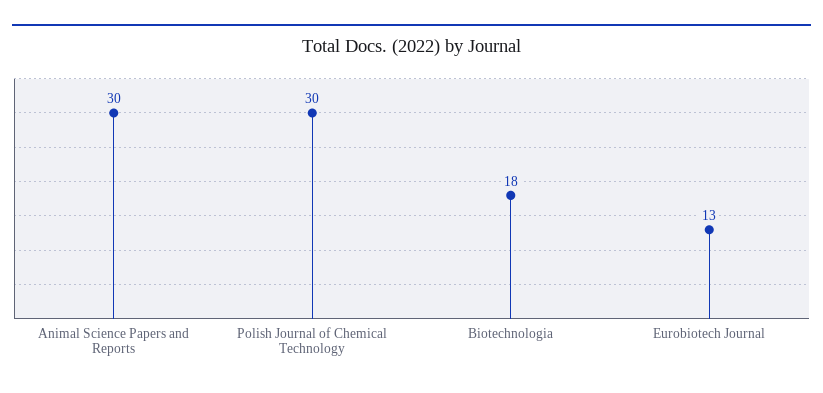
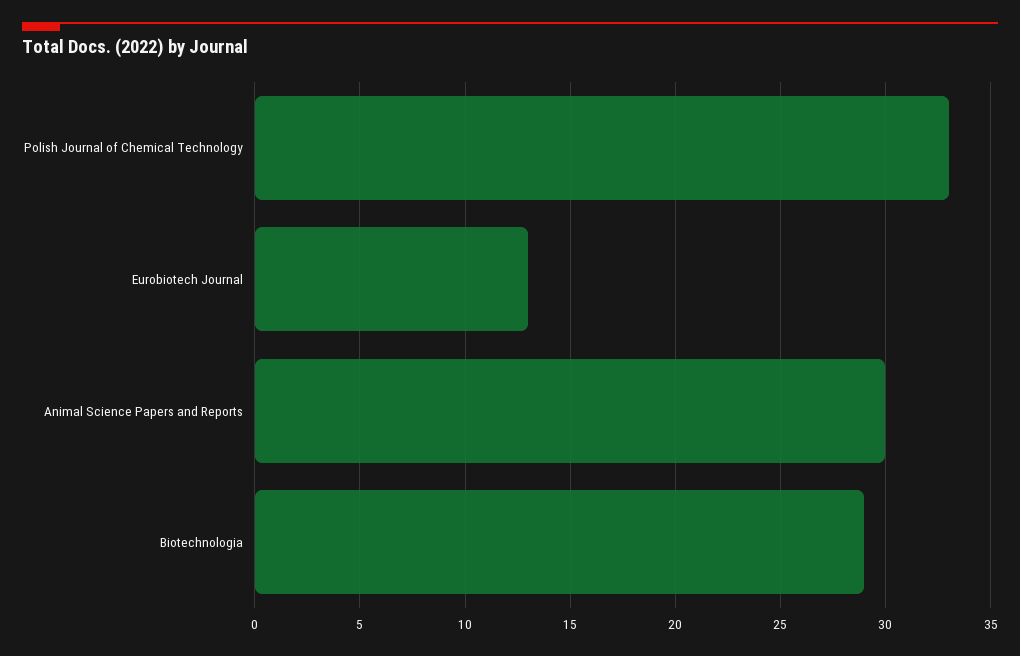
  {
    "Animal Science Papers and Reports": 30,
-   "Polish Journal of Chemical Technology": 30,
+   "Polish Journal of Chemical Technology": 33,
-   "Biotechnologia": 18,
+   "Biotechnologia": 29,
    "Eurobiotech Journal": 13
  }

